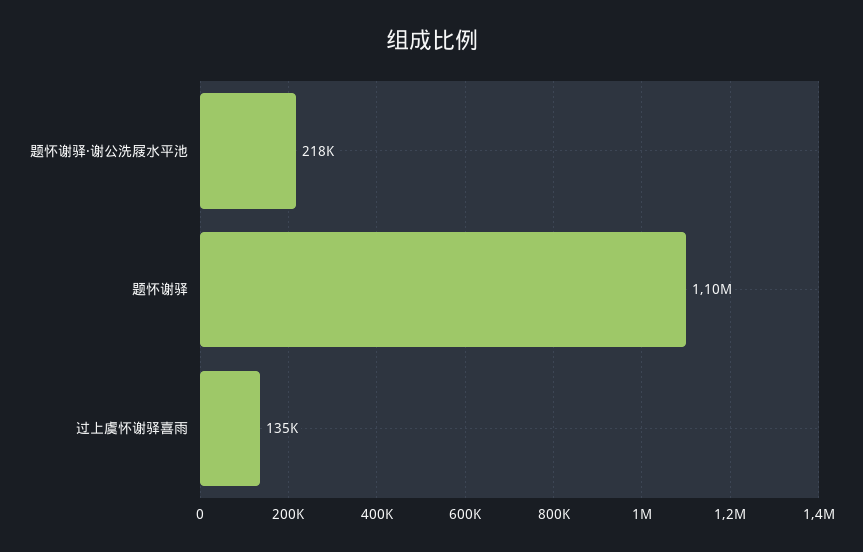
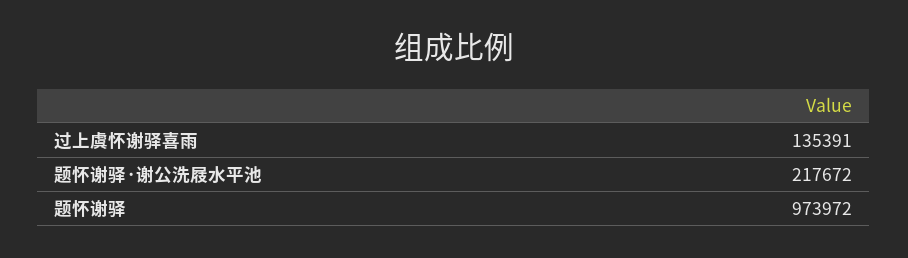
  {
    "题怀谢驿·谢公洗屐水平池": 217672,
-   "题怀谢驿": 1100000,
+   "题怀谢驿": 973972,
    "过上虞怀谢驿喜雨": 135391
  }

